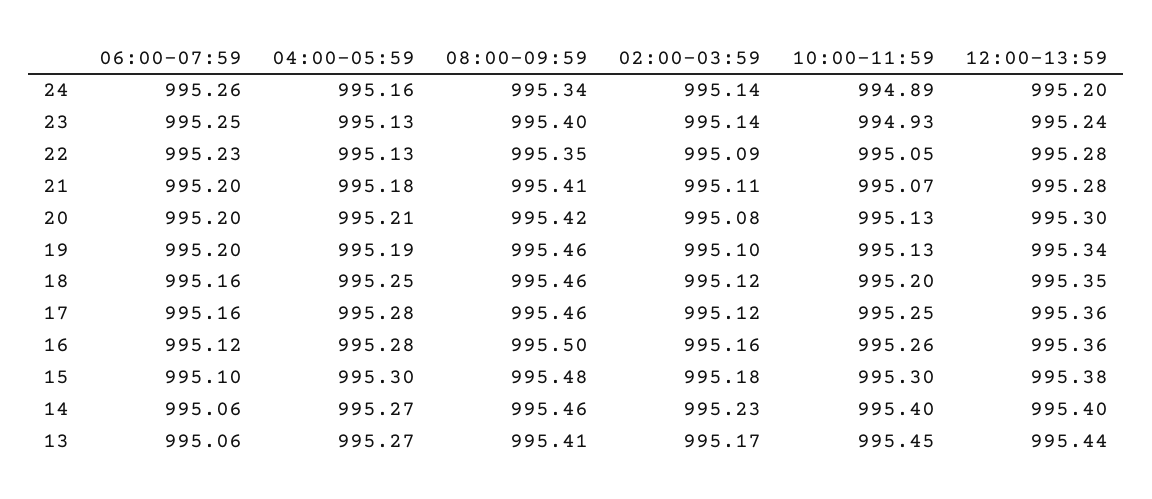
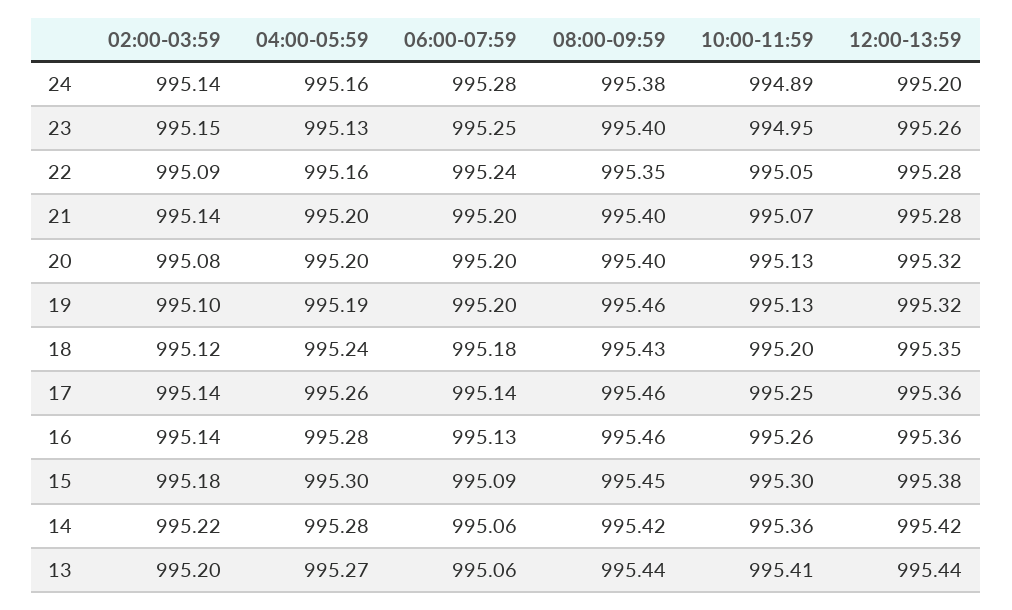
  {
    "06:00-07:59": {
-     "24": 995.26,
+     "24": 995.28,
      "23": 995.25,
-     "22": 995.23,
+     "22": 995.24,
      "21": 995.2,
      "20": 995.2,
      "19": 995.2,
-     "18": 995.16,
+     "18": 995.18,
-     "17": 995.16,
+     "17": 995.14,
-     "16": 995.12,
+     "16": 995.13,
-     "15": 995.1,
+     "15": 995.09,
      "14": 995.06,
      "13": 995.06
    },
    "04:00-05:59": {
      "24": 995.16,
      "23": 995.13,
-     "22": 995.13,
+     "22": 995.16,
-     "21": 995.18,
+     "21": 995.2,
-     "20": 995.21,
+     "20": 995.2,
      "19": 995.19,
-     "18": 995.25,
+     "18": 995.24,
-     "17": 995.28,
+     "17": 995.26,
      "16": 995.28,
      "15": 995.3,
-     "14": 995.27,
+     "14": 995.28,
      "13": 995.27
    },
    "08:00-09:59": {
-     "24": 995.34,
+     "24": 995.38,
      "23": 995.4,
      "22": 995.35,
-     "21": 995.41,
+     "21": 995.4,
-     "20": 995.42,
+     "20": 995.4,
      "19": 995.46,
-     "18": 995.46,
+     "18": 995.43,
      "17": 995.46,
-     "16": 995.5,
+     "16": 995.46,
-     "15": 995.48,
+     "15": 995.45,
-     "14": 995.46,
+     "14": 995.42,
-     "13": 995.41
+     "13": 995.44
    },
    "02:00-03:59": {
      "24": 995.14,
-     "23": 995.14,
+     "23": 995.15,
      "22": 995.09,
-     "21": 995.11,
+     "21": 995.14,
      "20": 995.08,
      "19": 995.1,
      "18": 995.12,
-     "17": 995.12,
+     "17": 995.14,
-     "16": 995.16,
+     "16": 995.14,
      "15": 995.18,
-     "14": 995.23,
+     "14": 995.22,
-     "13": 995.17
+     "13": 995.2
    },
    "10:00-11:59": {
      "24": 994.89,
-     "23": 994.93,
+     "23": 994.95,
      "22": 995.05,
      "21": 995.07,
      "20": 995.13,
      "19": 995.13,
      "18": 995.2,
      "17": 995.25,
      "16": 995.26,
      "15": 995.3,
-     "14": 995.4,
+     "14": 995.36,
-     "13": 995.45
+     "13": 995.41
    },
    "12:00-13:59": {
      "24": 995.2,
-     "23": 995.24,
+     "23": 995.26,
      "22": 995.28,
      "21": 995.28,
-     "20": 995.3,
+     "20": 995.32,
-     "19": 995.34,
+     "19": 995.32,
      "18": 995.35,
      "17": 995.36,
      "16": 995.36,
      "15": 995.38,
-     "14": 995.4,
+     "14": 995.42,
      "13": 995.44
    }
  }

